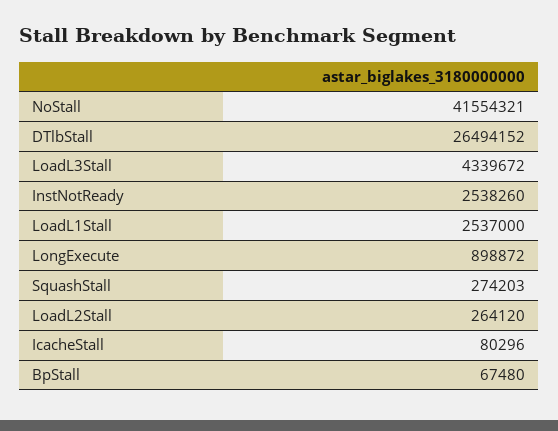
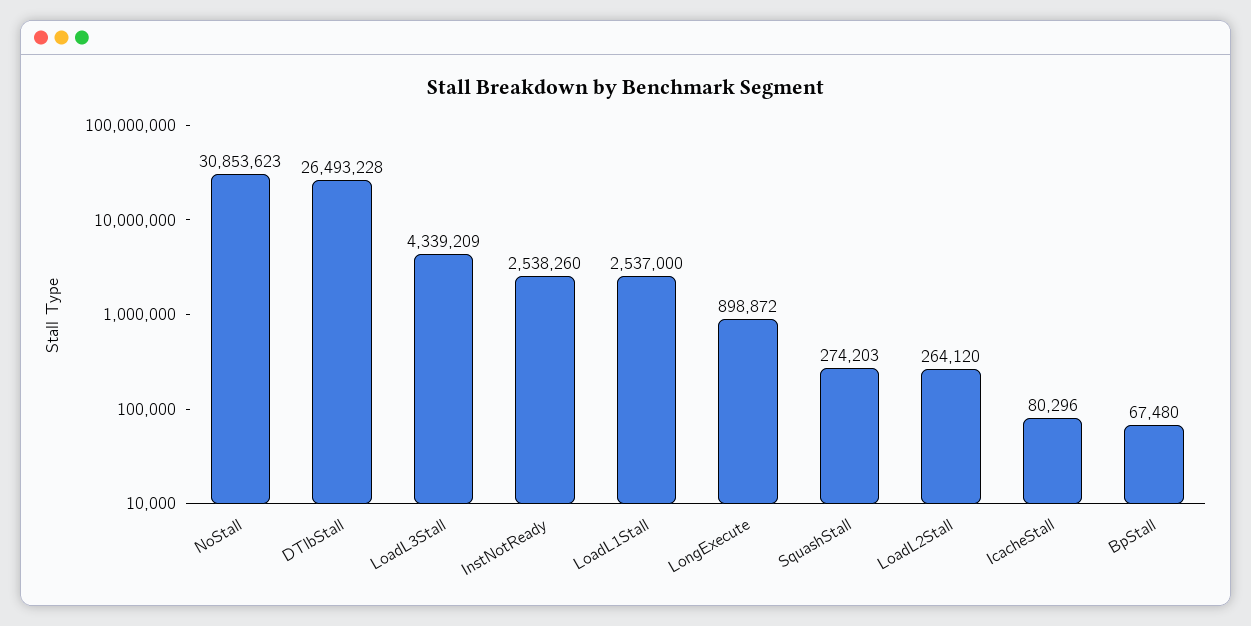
  {
-   "NoStall": 41554321,
+   "NoStall": 30853623,
-   "DTlbStall": 26494152,
+   "DTlbStall": 26493228,
-   "LoadL3Stall": 4339672,
+   "LoadL3Stall": 4339209,
    "InstNotReady": 2538260,
    "LoadL1Stall": 2537000,
    "LongExecute": 898872,
    "SquashStall": 274203,
    "LoadL2Stall": 264120,
    "IcacheStall": 80296,
    "BpStall": 67480
  }

